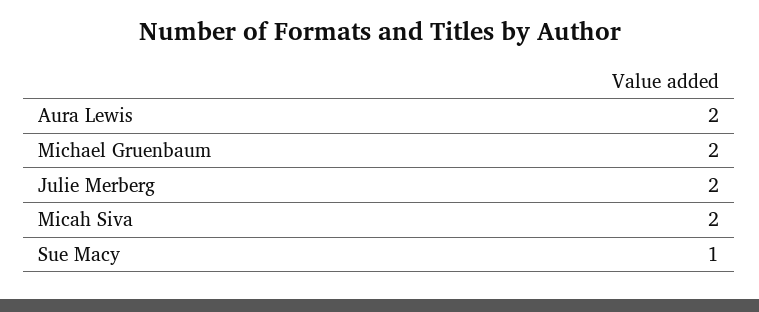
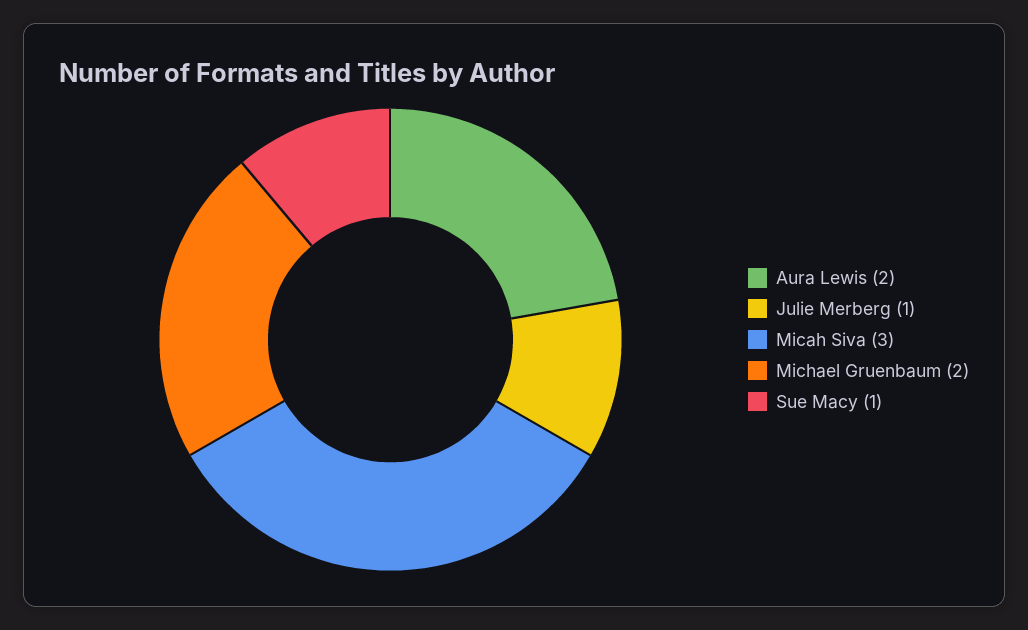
  {
    "Aura Lewis": 2,
    "Michael Gruenbaum": 2,
-   "Julie Merberg": 2,
+   "Julie Merberg": 1,
-   "Micah Siva": 2,
+   "Micah Siva": 3,
    "Sue Macy": 1
  }

